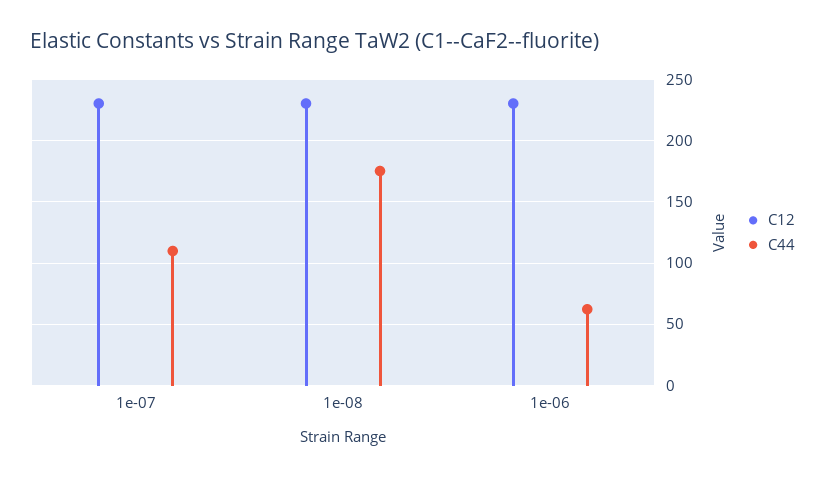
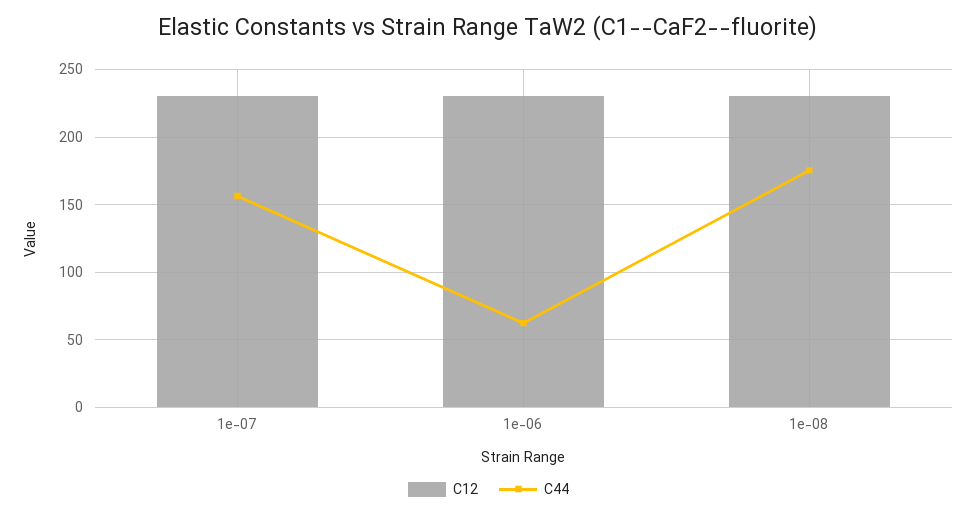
  {
    "C12": {
      "1e-07": 230,
      "1e-08": 230,
      "1e-06": 230
    },
    "C44": {
-     "1e-07": 110,
+     "1e-07": 155,
      "1e-08": 175,
      "1e-06": 60
    }
  }

